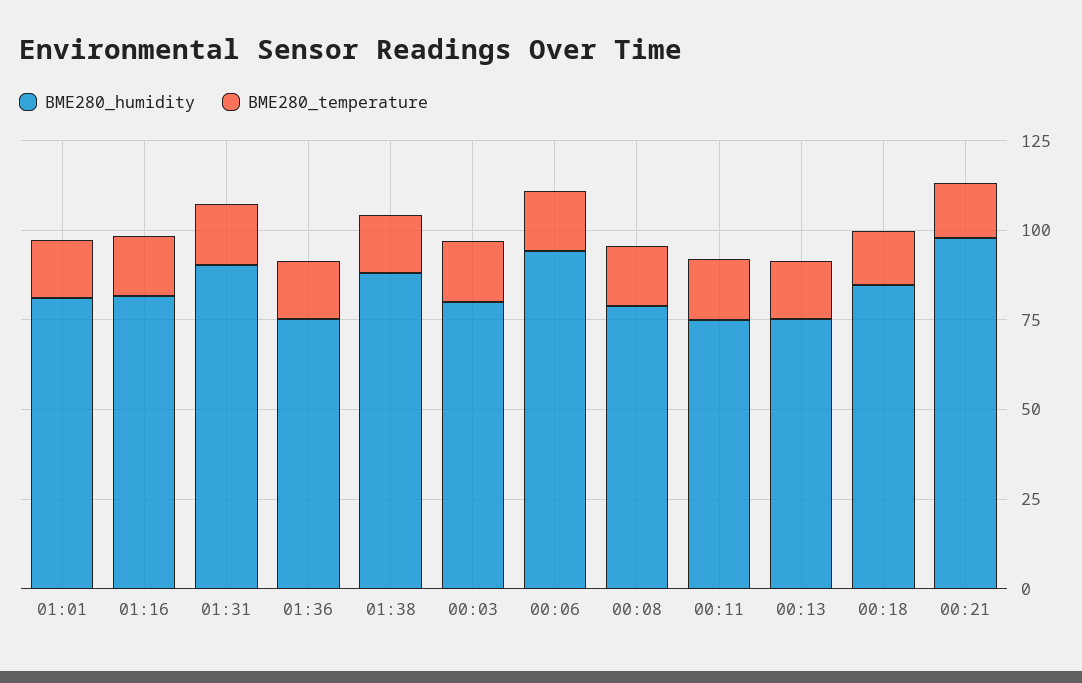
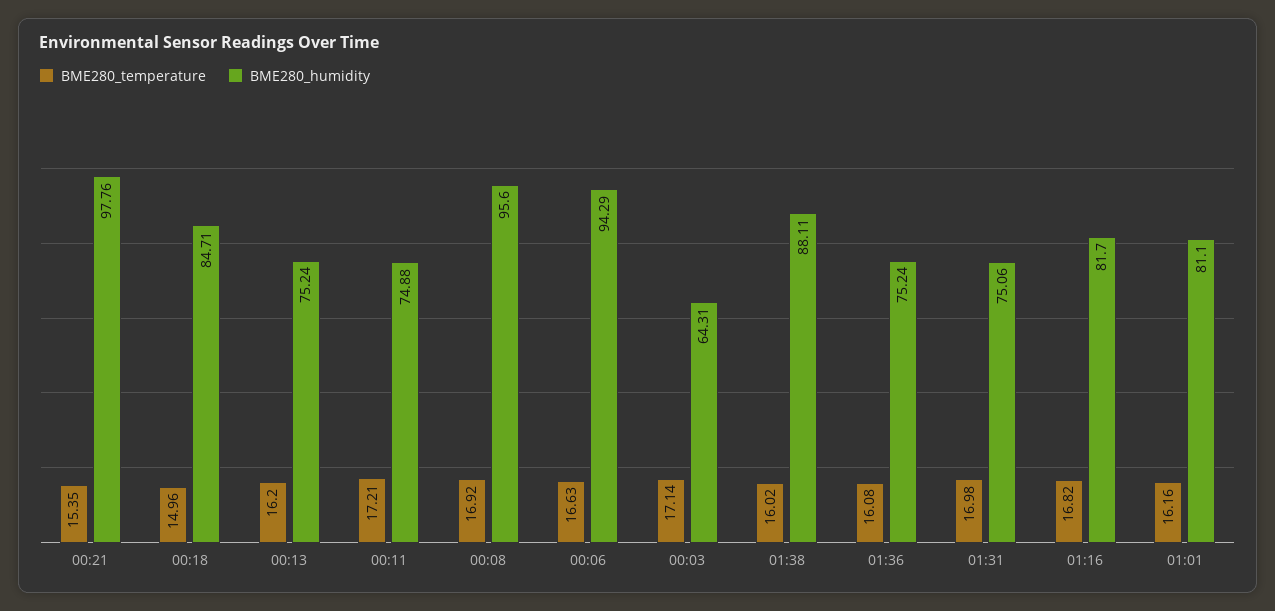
  {
    "BME280_humidity": {
      "01:01": 81.1,
      "01:16": 81.7,
-     "01:31": 90,
+     "01:31": 75.06,
      "01:36": 75.24,
      "01:38": 88.11,
-     "00:03": 80,
+     "00:03": 64.31,
      "00:06": 94.29,
-     "00:08": 80,
+     "00:08": 95.6,
      "00:11": 74.88,
      "00:13": 75.24,
      "00:18": 84.71,
      "00:21": 97.76
    },
    "BME280_temperature": {
      "01:01": 16.16,
      "01:16": 16.82,
      "01:31": 16.98,
      "01:36": 16.08,
      "01:38": 16.02,
      "00:03": 17.14,
      "00:06": 16.63,
      "00:08": 16.92,
      "00:11": 17.21,
      "00:13": 16.2,
      "00:18": 14.96,
      "00:21": 15.35
    }
  }

